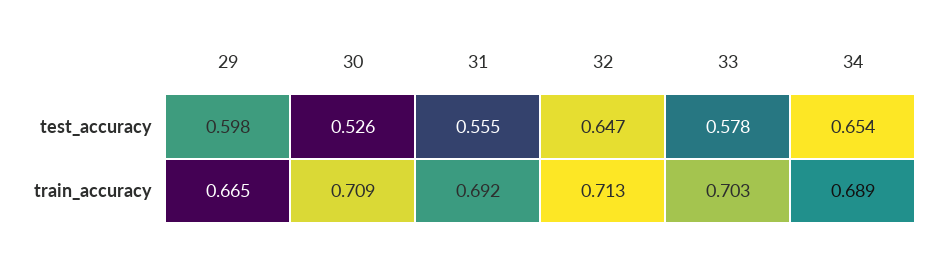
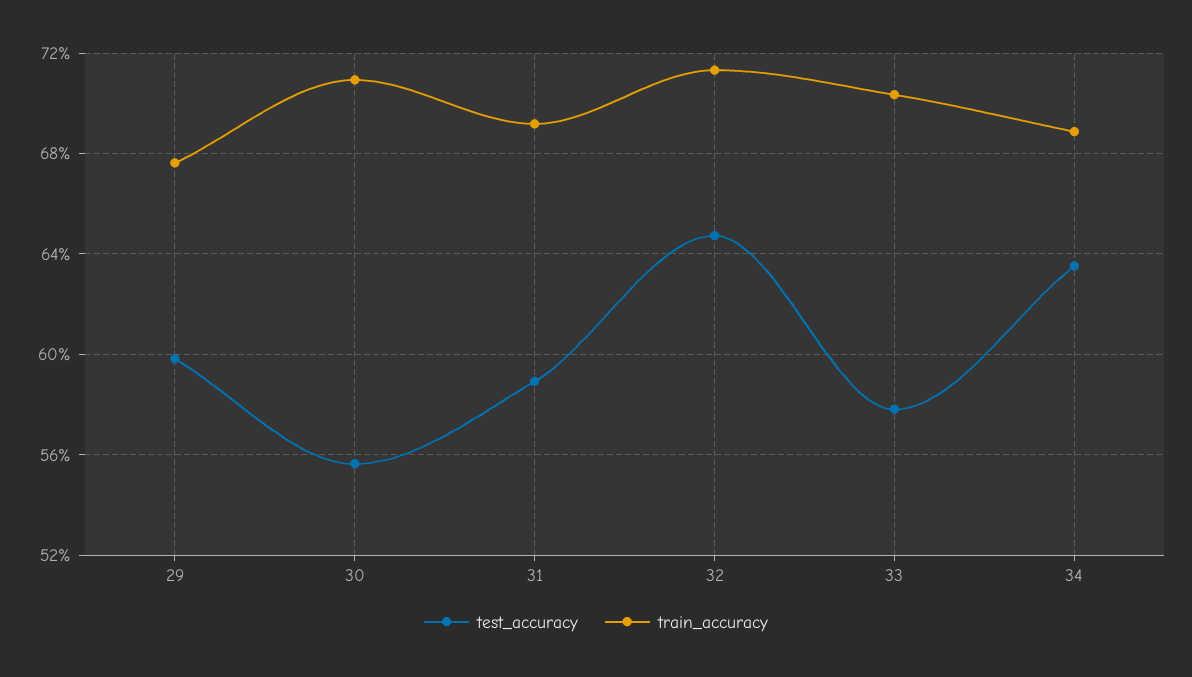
  {
    "test_accuracy": {
      "29": 0.598,
-     "30": 0.526,
+     "30": 0.555,
-     "31": 0.555,
+     "31": 0.59,
      "32": 0.647,
      "33": 0.578,
-     "34": 0.654
+     "34": 0.635
    },
    "train_accuracy": {
-     "29": 0.665,
+     "29": 0.675,
      "30": 0.709,
      "31": 0.692,
      "32": 0.713,
      "33": 0.703,
      "34": 0.689
    }
  }

